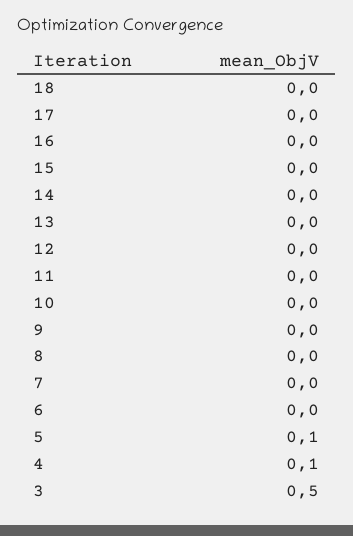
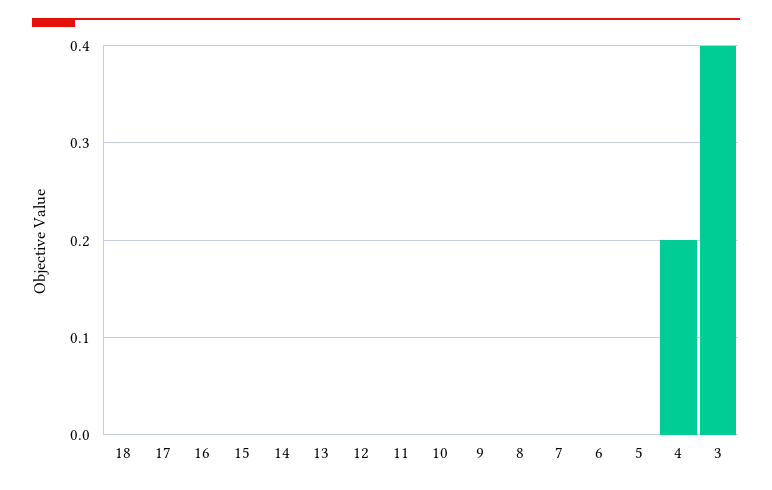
  {
    "18": 0,
    "17": 0,
    "16": 0,
    "15": 0,
    "14": 0,
    "13": 0,
    "12": 0,
    "11": 0,
    "10": 0,
    "9": 0,
    "8": 0,
    "7": 0,
    "6": 0,
-   "5": 0.1,
+   "5": 0,
-   "4": 0.1,
+   "4": 0.2,
-   "3": 0.5
+   "3": 0.4
  }

